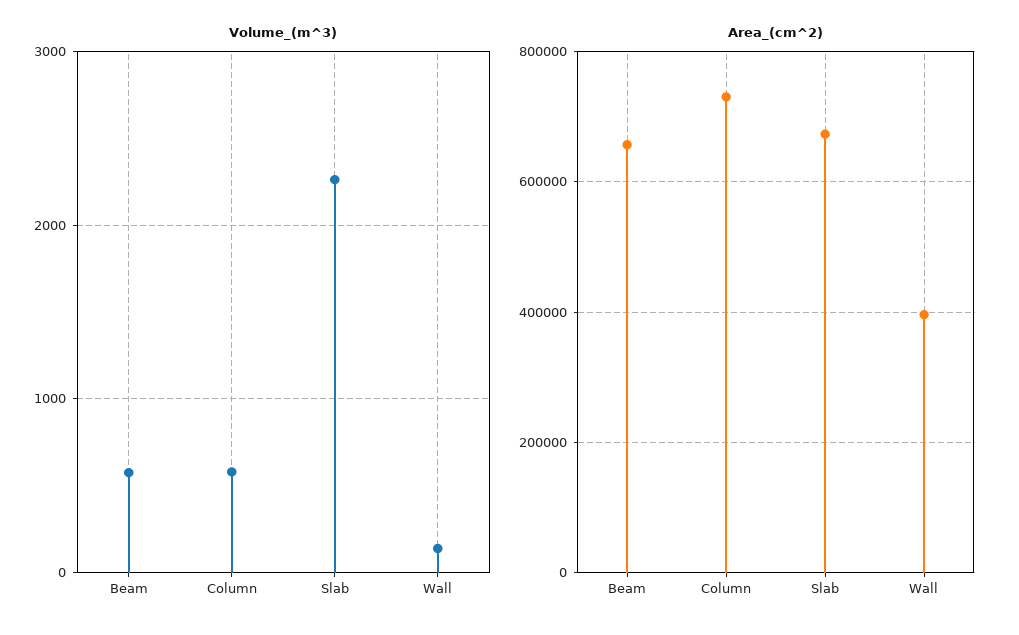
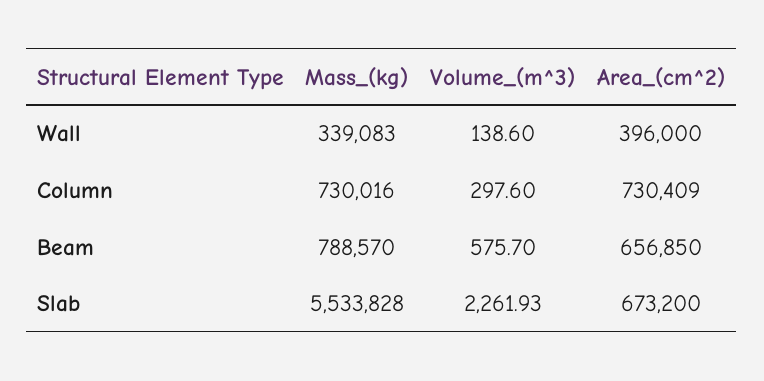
  {
    "Volume_(m^3)": {
      "Beam": 575.7,
-     "Column": 600,
+     "Column": 297.6,
      "Slab": 2261.93,
      "Wall": 138.6
    },
    "Area_(cm^2)": {
      "Beam": 656850,
      "Column": 730409,
      "Slab": 673200,
      "Wall": 396000
-   }
+   },
+   "Mass_(kg)": {
+     "Wall": 339083,
+     "Column": 730016,
+     "Beam": 788570,
+     "Slab": 5533828
+   }
  }

